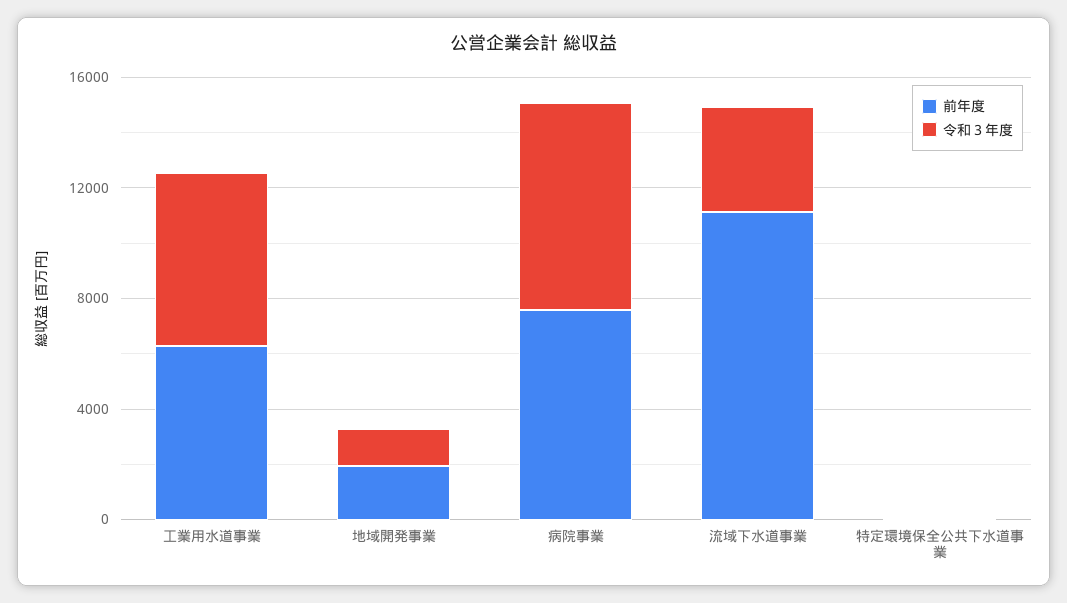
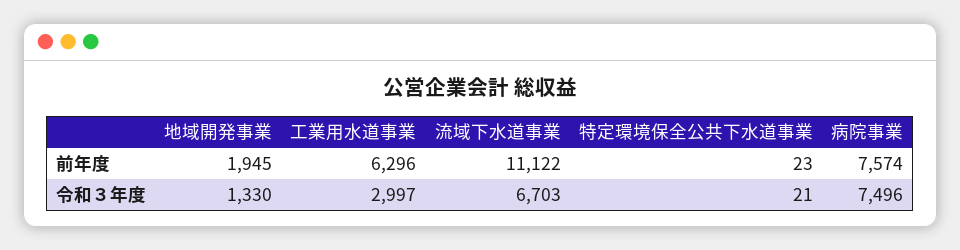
  {
    "前年度": {
      "工業用水道事業": 6296,
      "地域開発事業": 1945,
      "病院事業": 7574,
      "流域下水道事業": 11122,
      "特定環境保全公共下水道事業": 23
    },
    "令和３年度": {
-     "工業用水道事業": 6000,
+     "工業用水道事業": 2997,
      "地域開発事業": 1330,
      "病院事業": 7496,
-     "流域下水道事業": 4000,
+     "流域下水道事業": 6703,
      "特定環境保全公共下水道事業": 21
    }
  }

